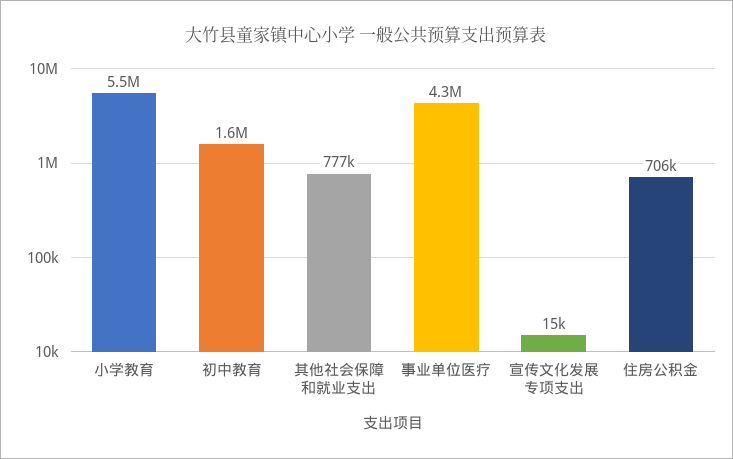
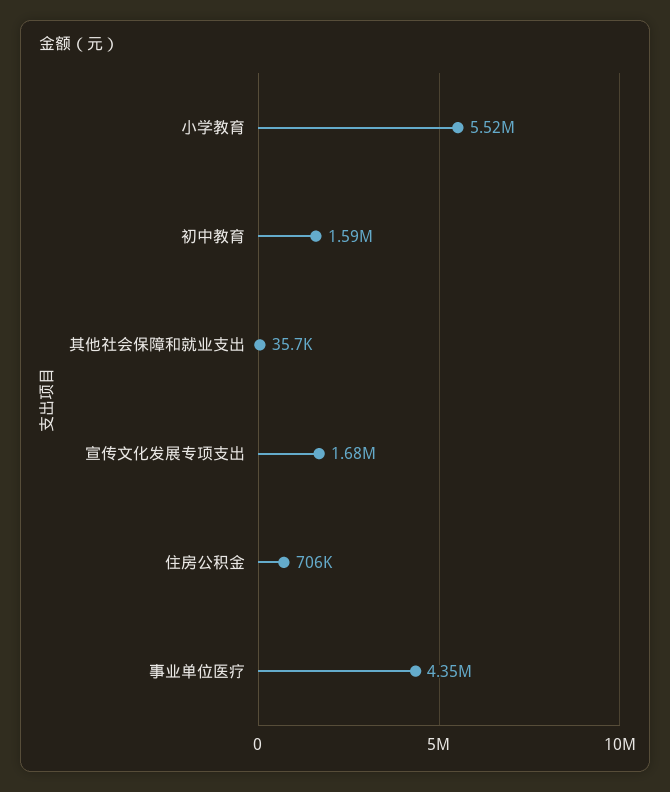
  {
    "小学教育": 5520000,
    "初中教育": 1590000,
-   "其他社会保障和就业支出": 777000,
+   "其他社会保障和就业支出": 35700,
    "事业单位医疗": 4350000,
-   "宣传文化发展专项支出": 15000,
+   "宣传文化发展专项支出": 1680000,
    "住房公积金": 706000
  }

